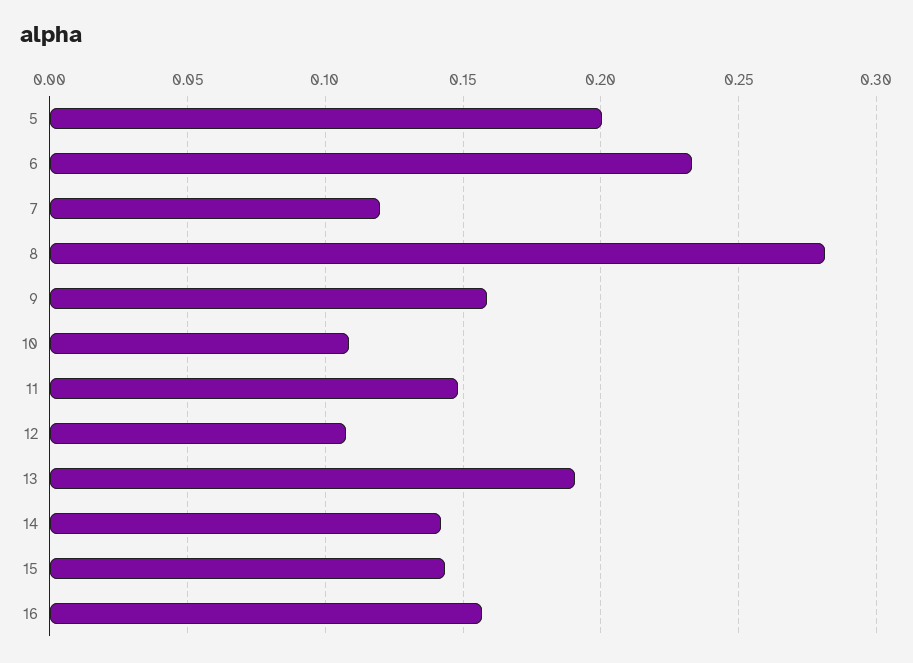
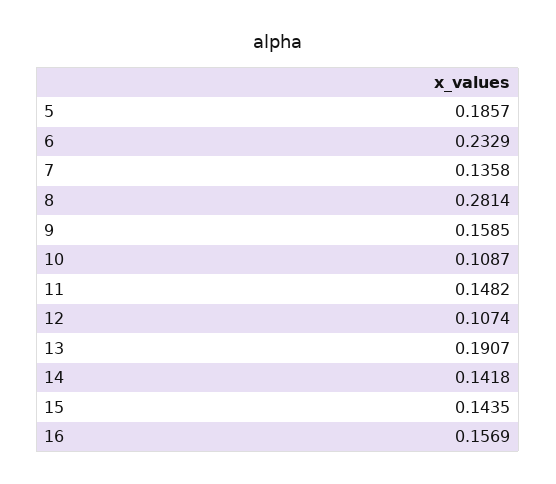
  {
-   "5": 0.2,
+   "5": 0.1857,
    "6": 0.2329,
-   "7": 0.12,
+   "7": 0.1358,
    "8": 0.2814,
    "9": 0.1585,
    "10": 0.1087,
    "11": 0.1482,
    "12": 0.1074,
    "13": 0.1907,
    "14": 0.1418,
    "15": 0.1435,
    "16": 0.1569
  }

